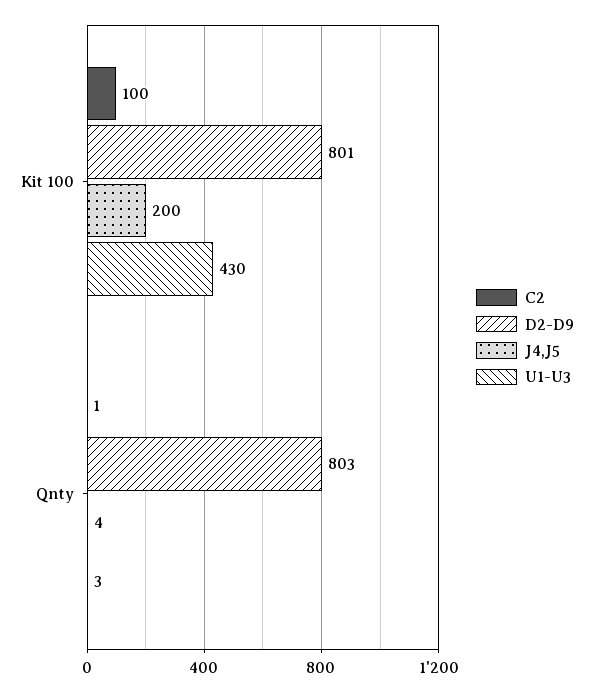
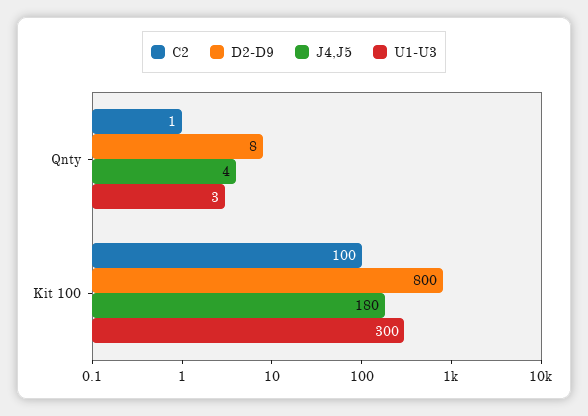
  {
    "C2": {
      "Kit 100": 100,
      "Qnty": 1
    },
    "D2-D9": {
-     "Kit 100": 801,
+     "Kit 100": 800,
-     "Qnty": 803
+     "Qnty": 8
    },
    "J4,J5": {
-     "Kit 100": 200,
+     "Kit 100": 180,
      "Qnty": 4
    },
    "U1-U3": {
-     "Kit 100": 430,
+     "Kit 100": 300,
      "Qnty": 3
    }
  }

